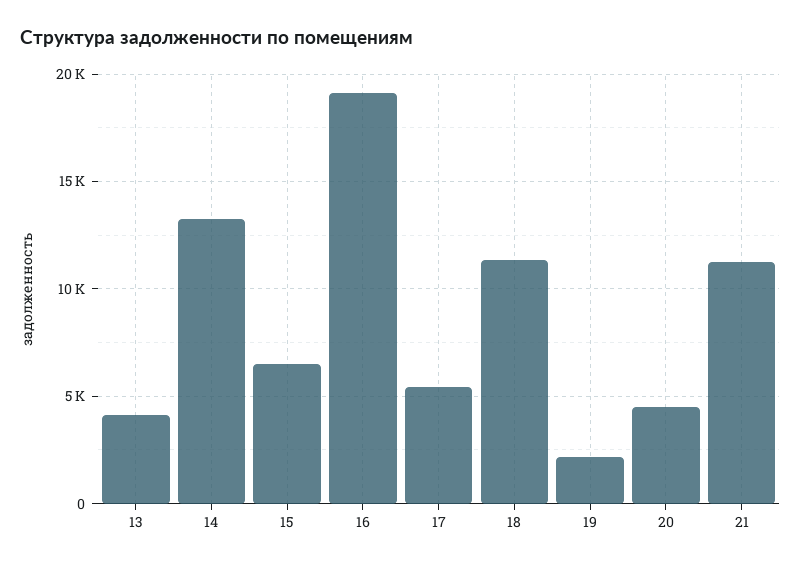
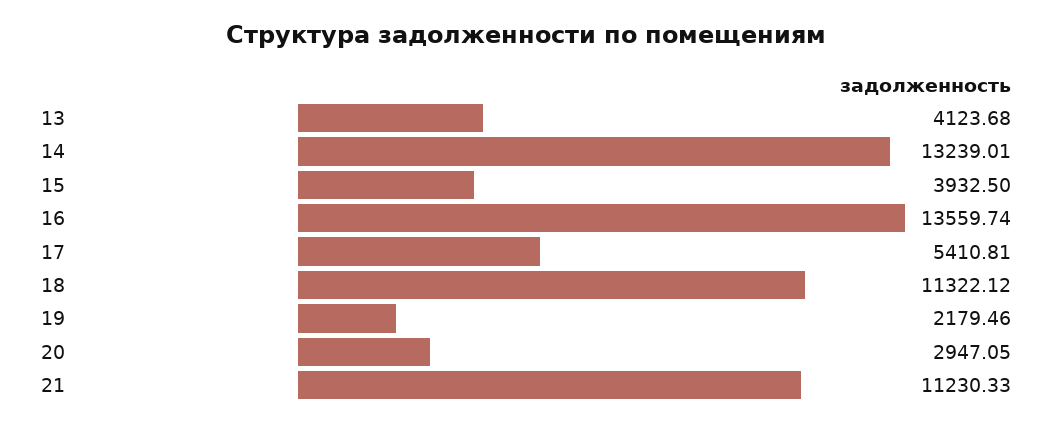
  {
    "13": 4123.68,
    "14": 13239.01,
-   "15": 6500,
+   "15": 3932.5,
-   "16": 19000,
+   "16": 13559.74,
    "17": 5410.81,
    "18": 11322.12,
    "19": 2179.46,
-   "20": 4500,
+   "20": 2947.05,
    "21": 11230.33
  }

